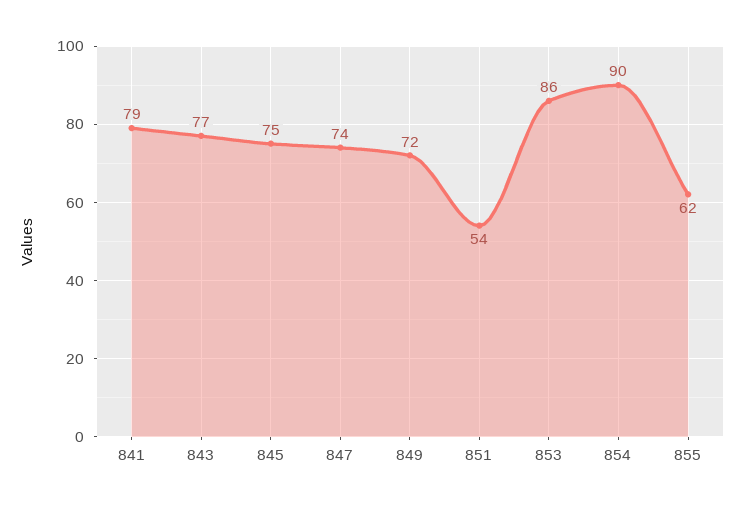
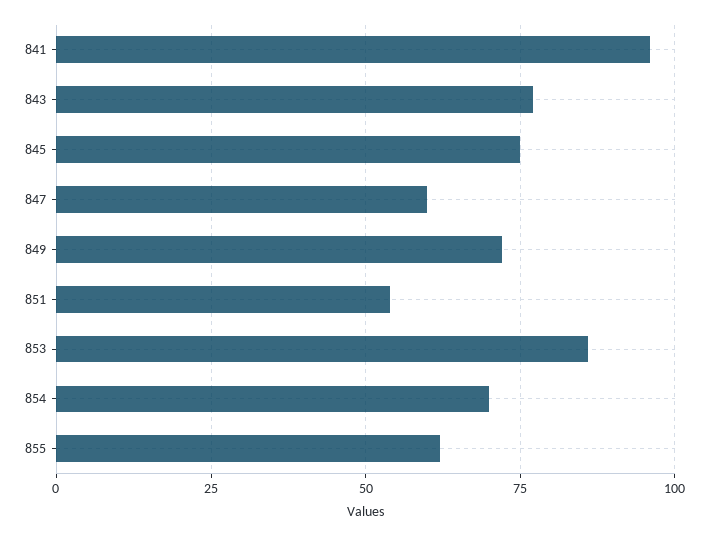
  {
-   "841": 79,
+   "841": 95,
    "843": 77,
    "845": 75,
-   "847": 74,
+   "847": 60,
    "849": 72,
    "851": 54,
    "853": 86,
-   "854": 90,
+   "854": 70,
    "855": 62
  }

